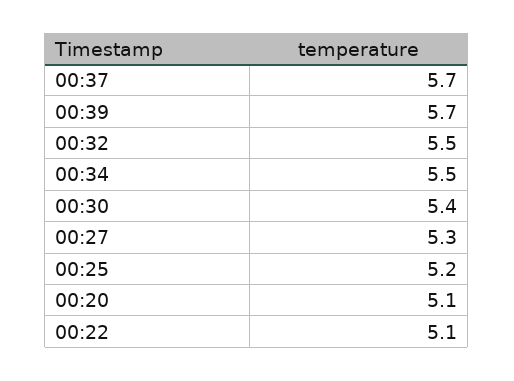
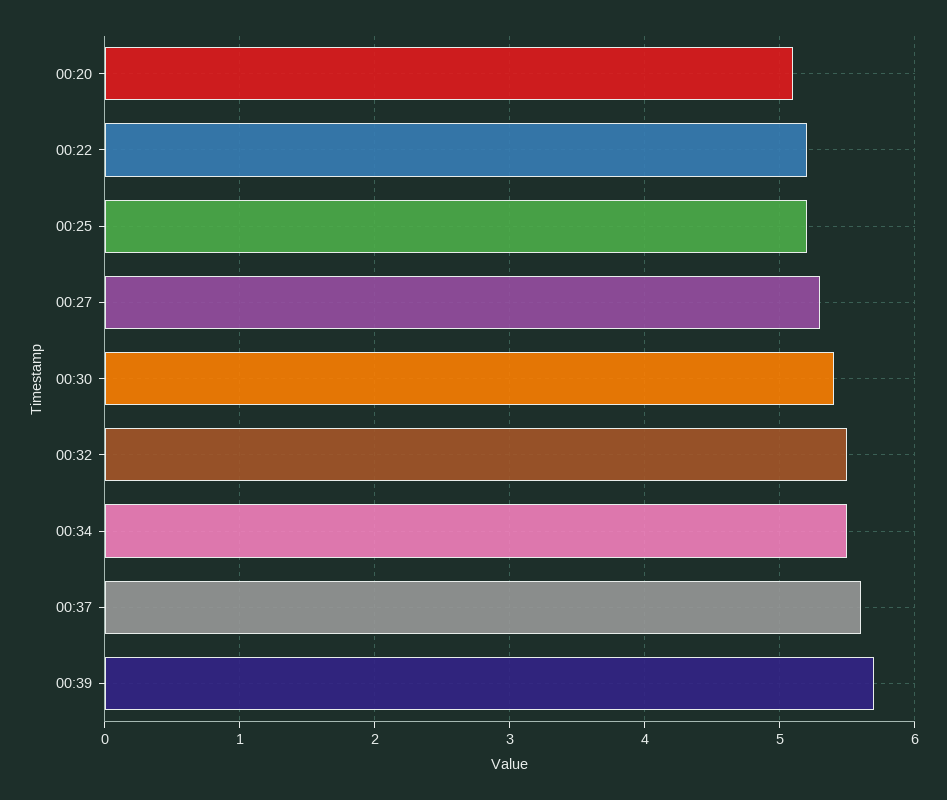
  {
-   "00:37": 5.7,
+   "00:37": 5.6,
    "00:39": 5.7,
    "00:32": 5.5,
    "00:34": 5.5,
    "00:30": 5.4,
    "00:27": 5.3,
    "00:25": 5.2,
    "00:20": 5.1,
-   "00:22": 5.1
+   "00:22": 5.2
  }

